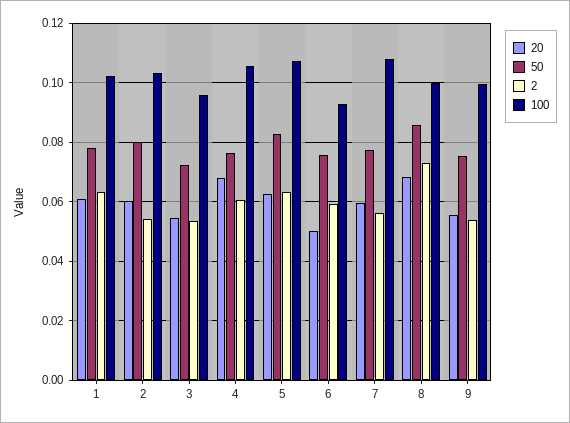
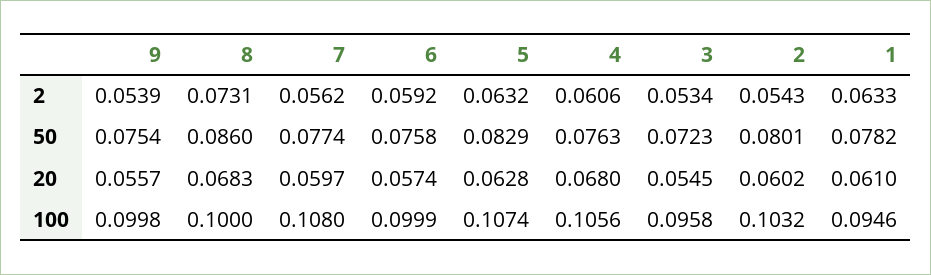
  {
    "20": {
      "1": 0.061,
      "2": 0.0602,
      "3": 0.0545,
      "4": 0.068,
      "5": 0.0628,
-     "6": 0.05,
+     "6": 0.0574,
      "7": 0.0597,
      "8": 0.0683,
      "9": 0.0557
    },
    "50": {
      "1": 0.0782,
      "2": 0.0801,
      "3": 0.0723,
      "4": 0.0763,
      "5": 0.0829,
      "6": 0.0758,
      "7": 0.0774,
      "8": 0.086,
      "9": 0.0754
    },
    "2": {
      "1": 0.0633,
      "2": 0.0543,
      "3": 0.0534,
      "4": 0.0606,
      "5": 0.0632,
      "6": 0.0592,
      "7": 0.0562,
      "8": 0.0731,
      "9": 0.0539
    },
    "100": {
-     "1": 0.1025,
+     "1": 0.0946,
      "2": 0.1032,
      "3": 0.0958,
      "4": 0.1056,
      "5": 0.1074,
-     "6": 0.0925,
+     "6": 0.0999,
      "7": 0.108,
      "8": 0.1,
      "9": 0.0998
    }
  }

